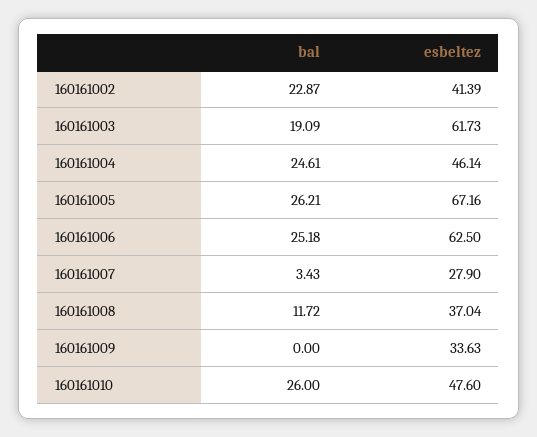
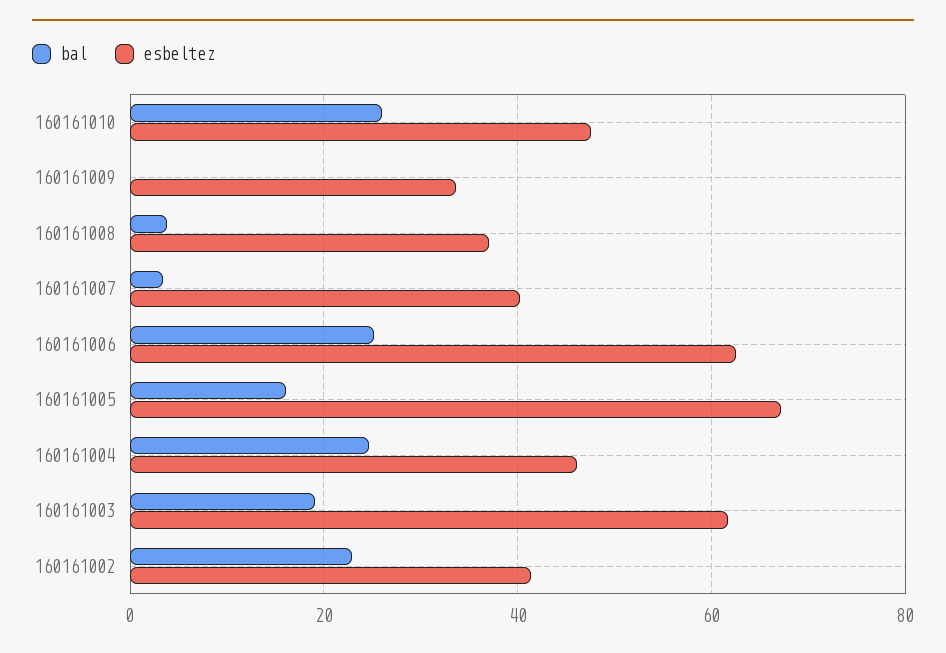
  {
    "bal": {
      "160161002": 22.87,
      "160161003": 19.09,
      "160161004": 24.61,
-     "160161005": 26.21,
+     "160161005": 16,
      "160161006": 25.18,
      "160161007": 3.43,
-     "160161008": 11.72,
+     "160161008": 4,
      "160161009": 0,
      "160161010": 26
    },
    "esbeltez": {
      "160161002": 41.39,
      "160161003": 61.73,
      "160161004": 46.14,
      "160161005": 67.16,
      "160161006": 62.5,
-     "160161007": 27.9,
+     "160161007": 40,
      "160161008": 37.04,
      "160161009": 33.63,
      "160161010": 47.6
    }
  }

